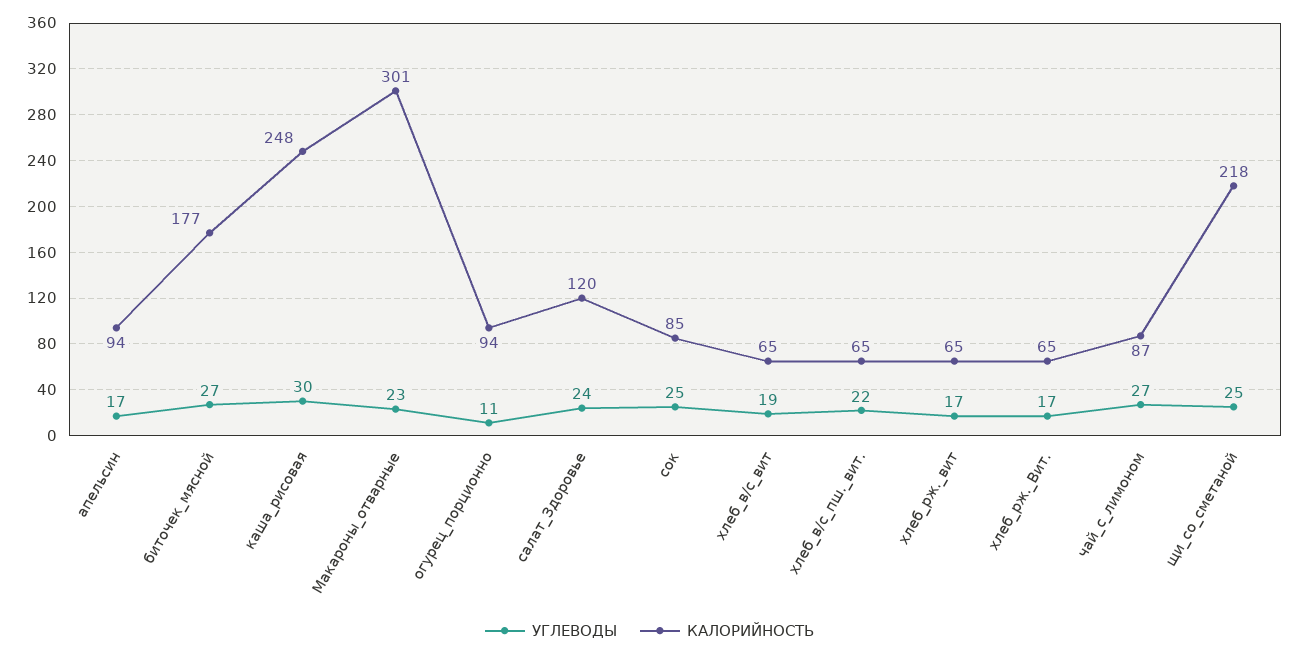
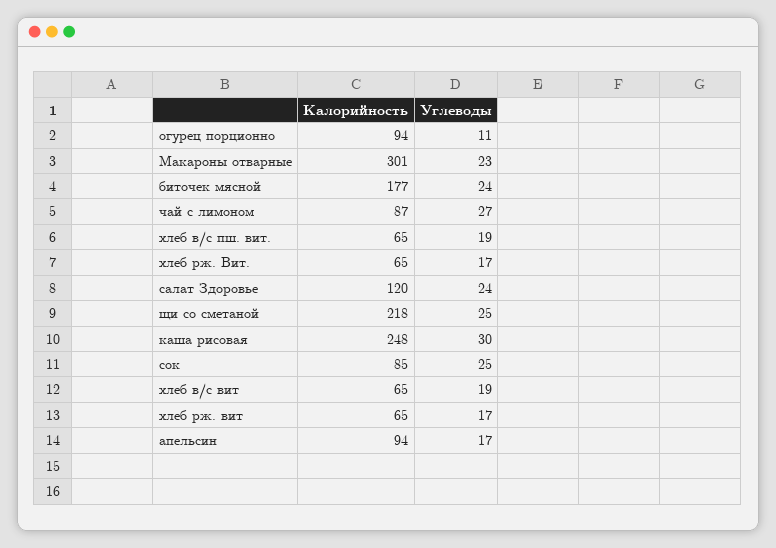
  {
    "УГЛЕВОДЫ": {
      "апельсин": 17,
-     "биточек_мясной": 27,
+     "биточек_мясной": 24,
      "каша_рисовая": 30,
      "Макароны_отварные": 23,
      "огурец_порционно": 11,
      "салат_Здоровье": 24,
      "сок": 25,
      "хлеб_в/с_вит": 19,
-     "хлеб_в/с_пш._вит.": 22,
+     "хлеб_в/с_пш._вит.": 19,
      "хлеб_рж._вит": 17,
      "хлеб_рж._Вит.": 17,
      "чай_с_лимоном": 27,
      "щи_со_сметаной": 25
    },
    "КАЛОРИЙНОСТЬ": {
      "апельсин": 94,
      "биточек_мясной": 177,
      "каша_рисовая": 248,
      "Макароны_отварные": 301,
      "огурец_порционно": 94,
      "салат_Здоровье": 120,
      "сок": 85,
      "хлеб_в/с_вит": 65,
      "хлеб_в/с_пш._вит.": 65,
      "хлеб_рж._вит": 65,
      "хлеб_рж._Вит.": 65,
      "чай_с_лимоном": 87,
      "щи_со_сметаной": 218
    }
  }

